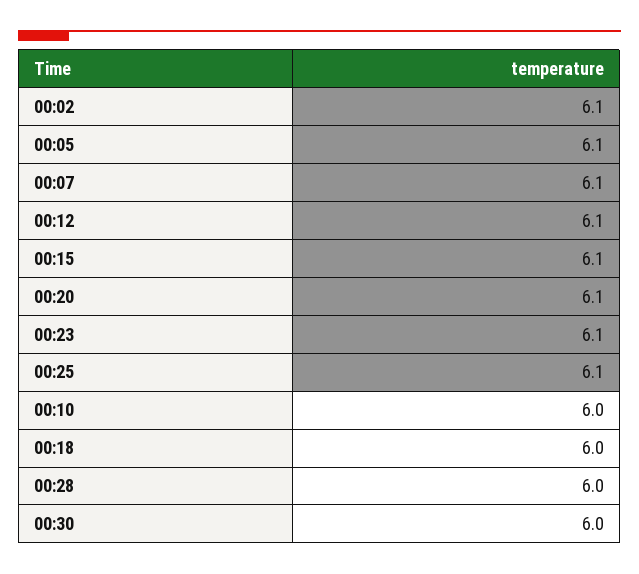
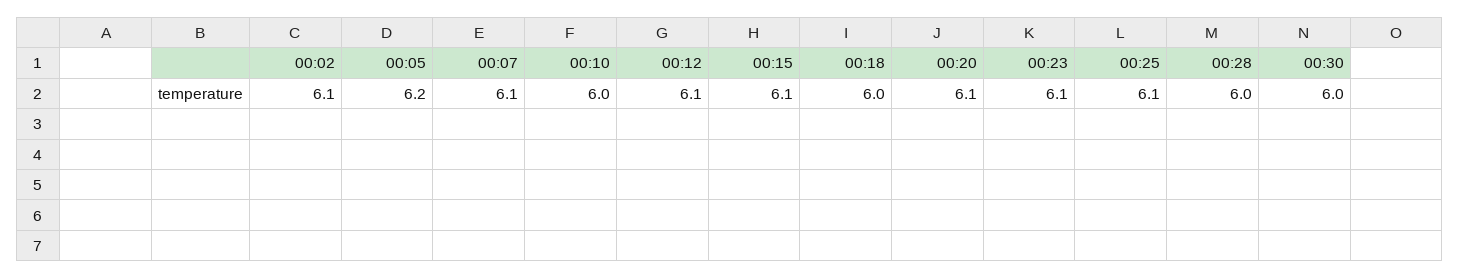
  {
    "00:02": 6.1,
-   "00:05": 6.1,
+   "00:05": 6.2,
    "00:07": 6.1,
    "00:12": 6.1,
    "00:15": 6.1,
    "00:20": 6.1,
    "00:23": 6.1,
    "00:25": 6.1,
    "00:10": 6,
    "00:18": 6,
    "00:28": 6,
    "00:30": 6
  }

